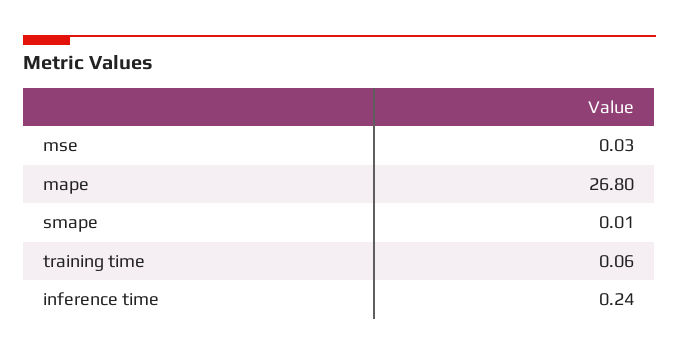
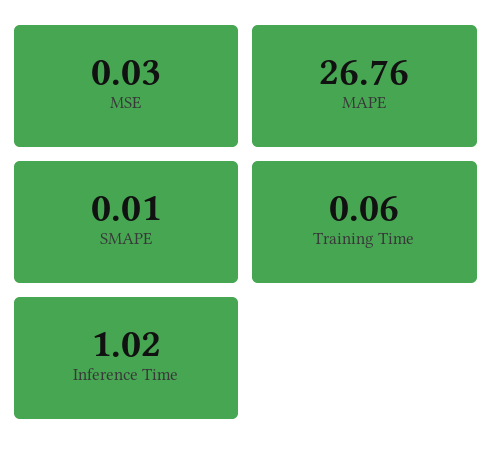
  {
    "mse": 0.03,
-   "mape": 26.8,
+   "mape": 26.76,
    "smape": 0.01,
    "training time": 0.06,
-   "inference time": 0.24
+   "inference time": 1.02
  }

